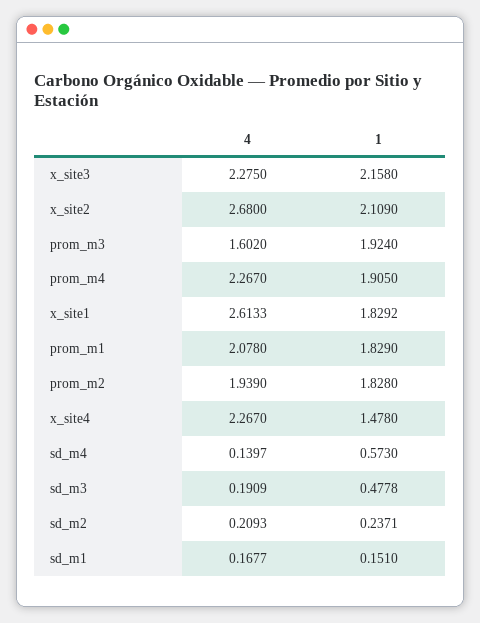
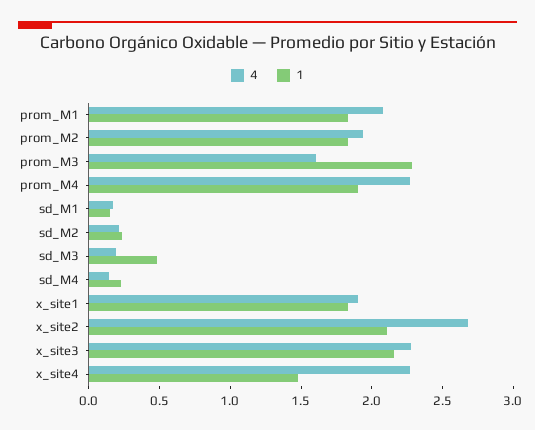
  {
    "4": {
      "x_site3": 2.275,
      "x_site2": 2.68,
      "prom_m3": 1.602,
      "prom_m4": 2.267,
-     "x_site1": 2.6133,
+     "x_site1": 1.9,
      "prom_m1": 2.078,
      "prom_m2": 1.939,
      "x_site4": 2.267,
      "sd_m4": 0.1397,
      "sd_m3": 0.1909,
      "sd_m2": 0.2093,
      "sd_m1": 0.1677
    },
    "1": {
      "x_site3": 2.158,
      "x_site2": 2.109,
-     "prom_m3": 1.924,
+     "prom_m3": 2.3,
      "prom_m4": 1.905,
      "x_site1": 1.8292,
      "prom_m1": 1.829,
      "prom_m2": 1.828,
      "x_site4": 1.478,
-     "sd_m4": 0.573,
+     "sd_m4": 0.2,
      "sd_m3": 0.4778,
      "sd_m2": 0.2371,
      "sd_m1": 0.151
    }
  }

